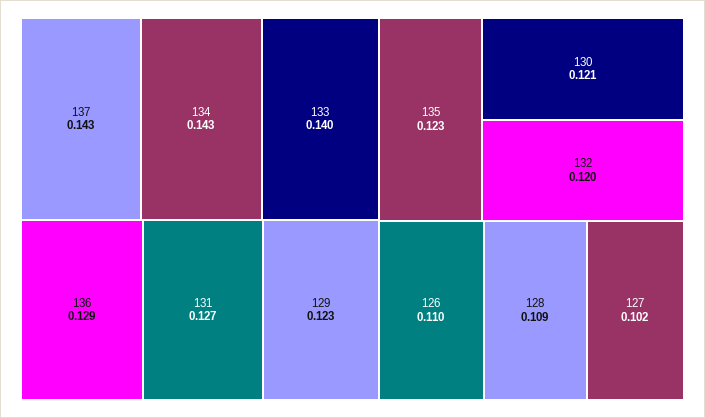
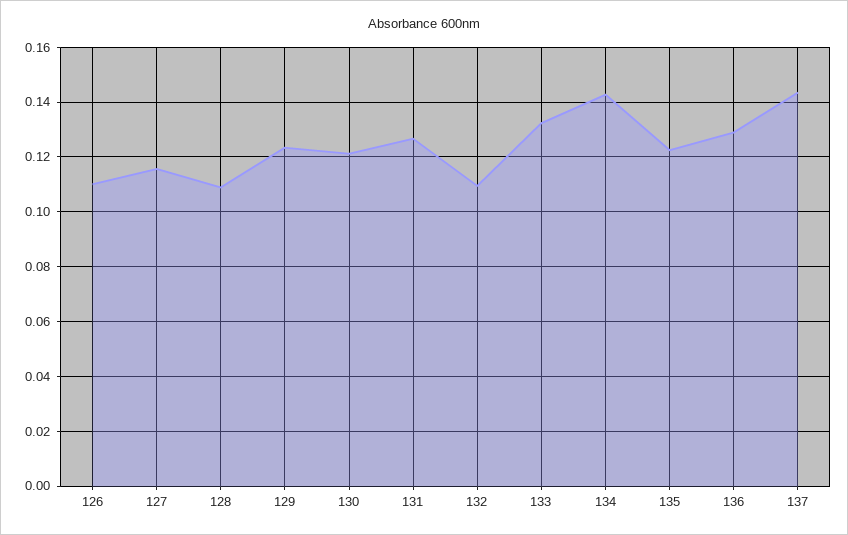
  {
    "137": 0.143,
    "134": 0.143,
-   "133": 0.14,
+   "133": 0.1325,
    "136": 0.129,
    "131": 0.127,
    "129": 0.123,
    "135": 0.123,
    "130": 0.121,
-   "132": 0.12,
+   "132": 0.11,
    "126": 0.11,
    "128": 0.109,
-   "127": 0.102
+   "127": 0.115
  }

